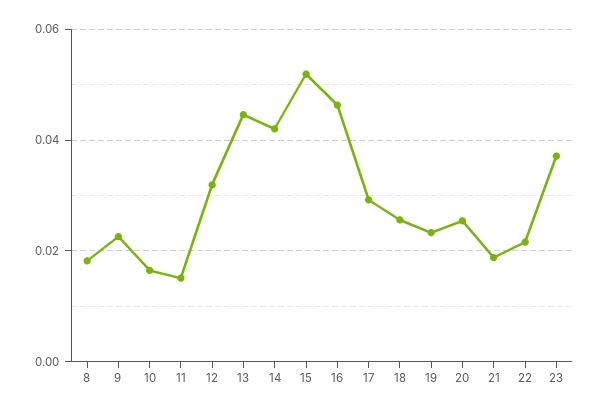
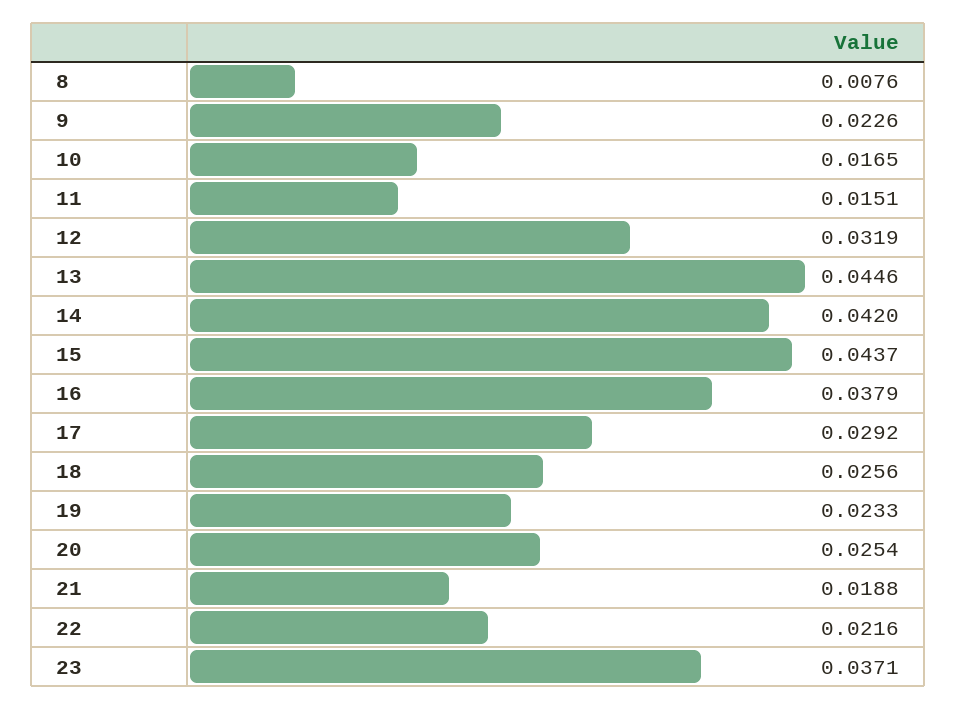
  {
-   "8": 0.018,
+   "8": 0.0076,
    "9": 0.0226,
    "10": 0.0165,
    "11": 0.0151,
    "12": 0.0319,
    "13": 0.0446,
    "14": 0.042,
-   "15": 0.052,
+   "15": 0.0437,
-   "16": 0.046,
+   "16": 0.0379,
    "17": 0.0292,
    "18": 0.0256,
    "19": 0.0233,
    "20": 0.0254,
    "21": 0.0188,
    "22": 0.0216,
    "23": 0.0371
  }

